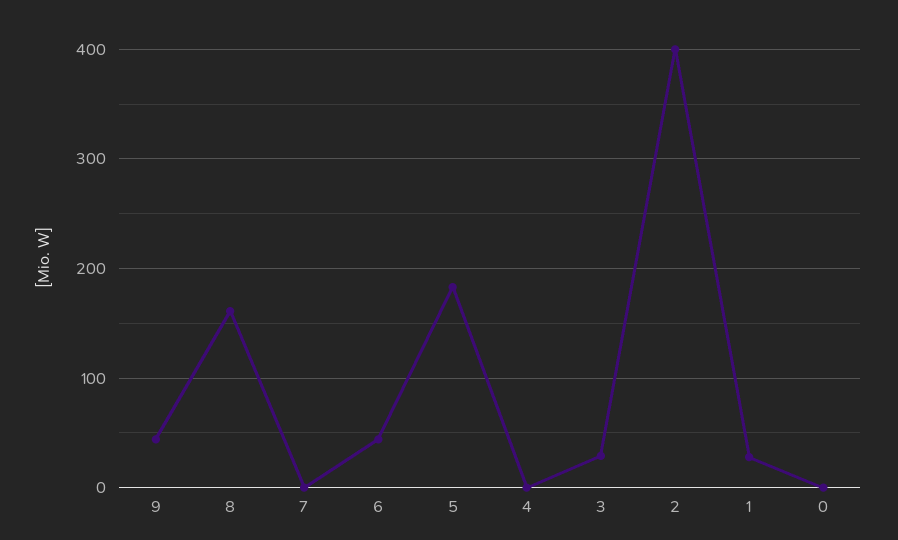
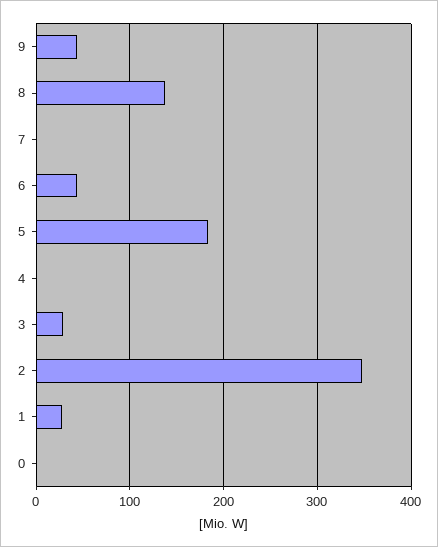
  {
    "9": 40,
-   "8": 160,
+   "8": 140,
    "7": 0,
    "6": 40,
    "5": 180,
    "4": 0,
    "3": 30,
-   "2": 400,
+   "2": 350,
    "1": 30,
    "0": 0
  }

